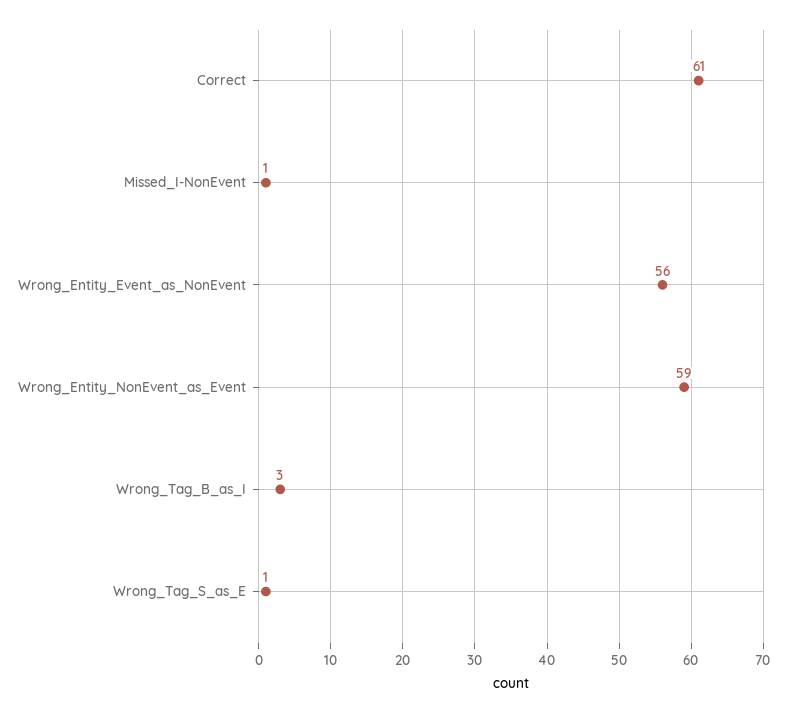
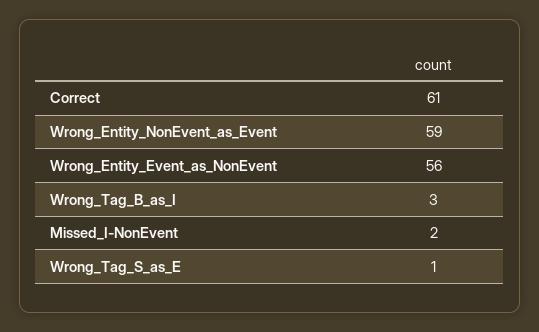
  {
    "Correct": 61,
-   "Missed_I-NonEvent": 1,
+   "Missed_I-NonEvent": 2,
    "Wrong_Entity_Event_as_NonEvent": 56,
    "Wrong_Entity_NonEvent_as_Event": 59,
    "Wrong_Tag_B_as_I": 3,
    "Wrong_Tag_S_as_E": 1
  }

